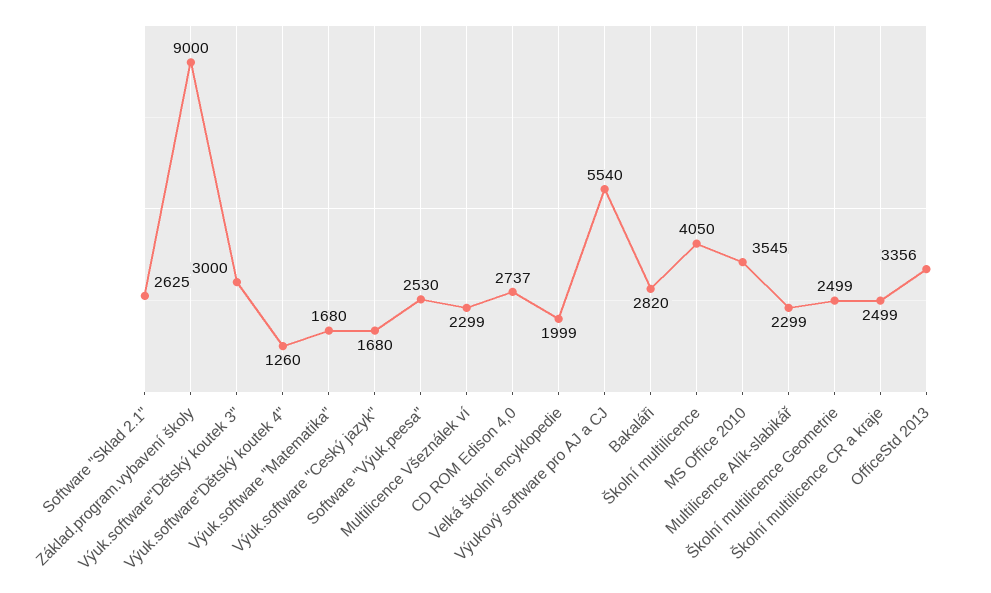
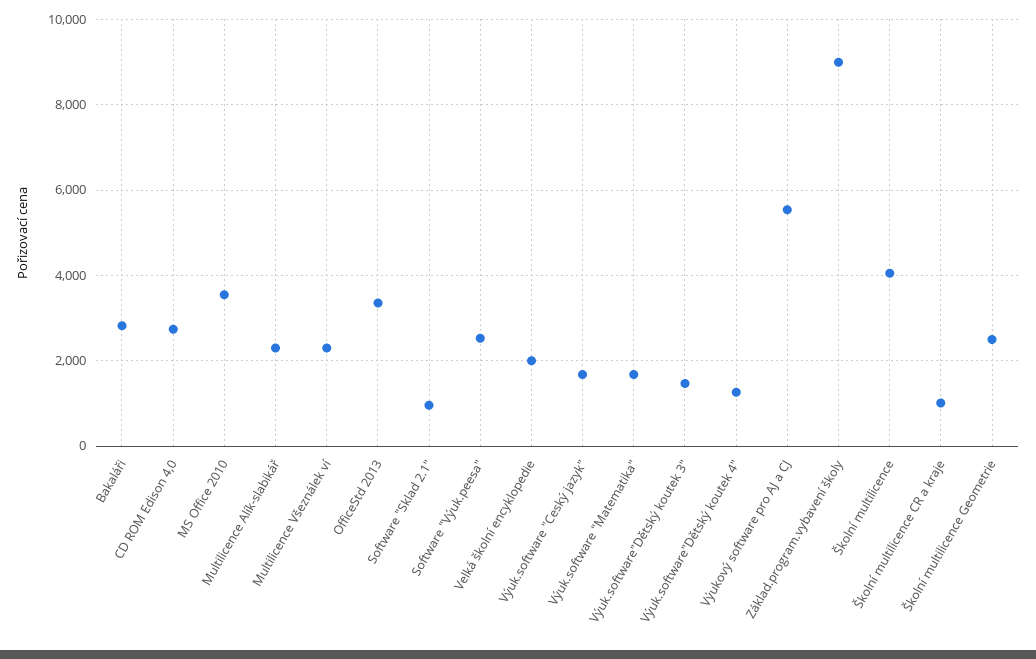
  {
-   "Software \"Sklad 2.1\"": 2625,
+   "Software \"Sklad 2.1\"": 1000,
    "Základ.program.vybavení školy": 9000,
-   "Výuk.software\"Dětský koutek 3\"": 3000,
+   "Výuk.software\"Dětský koutek 3\"": 1400,
    "Výuk.software\"Dětský koutek 4\"": 1260,
    "Výuk.software \"Matematika\"": 1680,
    "Výuk.software \"Ceský jazyk\"": 1680,
    "Software \"Výuk.peesa\"": 2530,
    "Multilicence Všeználek ví": 2299,
    "CD ROM Edison 4,0": 2737,
    "Velká školní encyklopedie": 1999,
    "Výukový software pro AJ a CJ": 5540,
    "Bakaláři": 2820,
    "Školní multilicence": 4050,
    "MS Office 2010": 3545,
    "Multilicence Alík-slabikář": 2299,
    "Školní multilicence Geometrie": 2499,
-   "Školní multilicence CR a kraje": 2499,
+   "Školní multilicence CR a kraje": 1000,
    "OfficeStd 2013": 3356
  }

